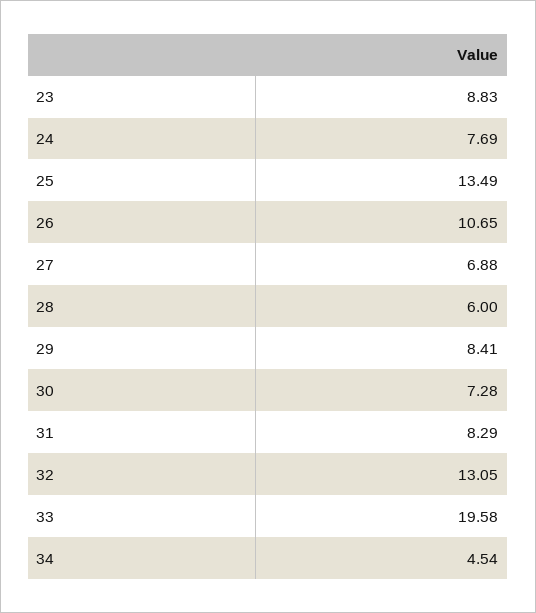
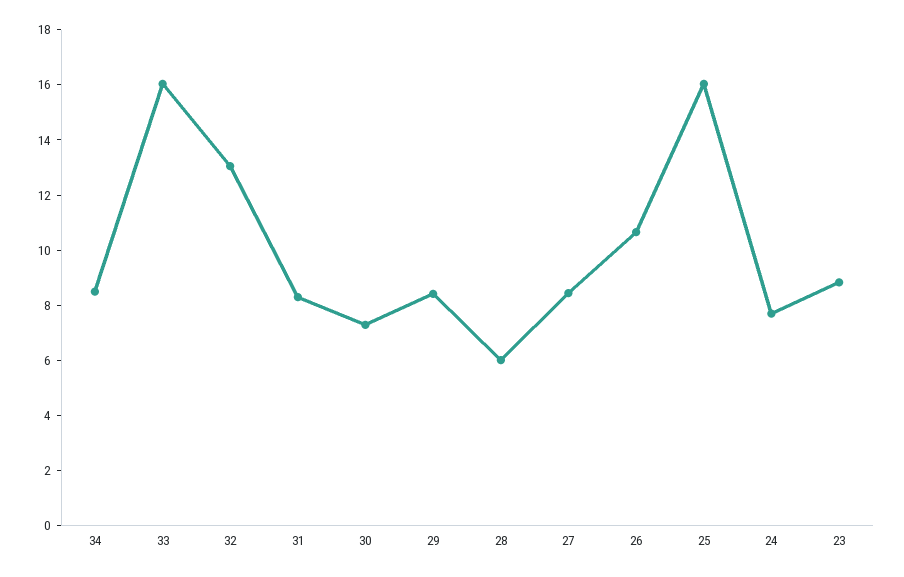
  {
    "23": 8.83,
    "24": 7.69,
-   "25": 13.49,
+   "25": 16,
    "26": 10.65,
-   "27": 6.88,
+   "27": 8.5,
    "28": 6,
    "29": 8.41,
    "30": 7.28,
    "31": 8.29,
    "32": 13.05,
-   "33": 19.58,
+   "33": 16,
-   "34": 4.54
+   "34": 8.5
  }

